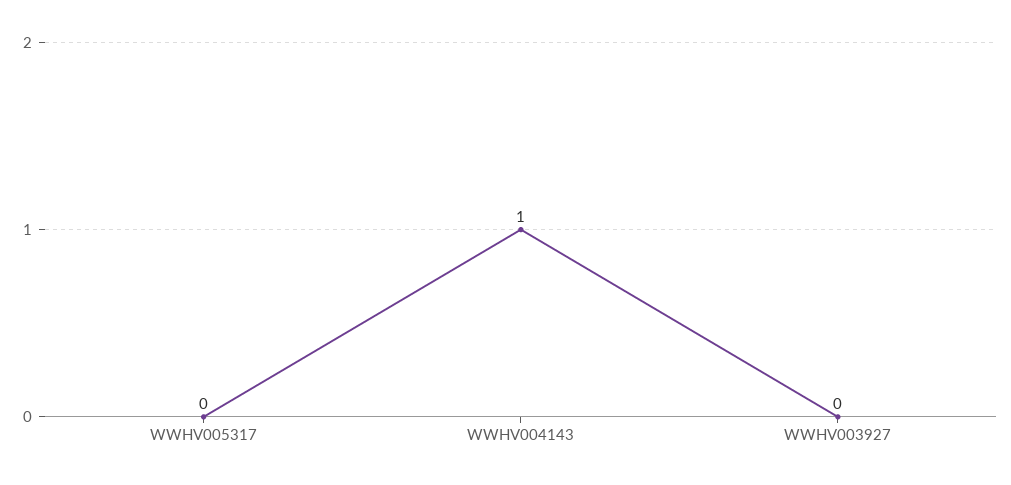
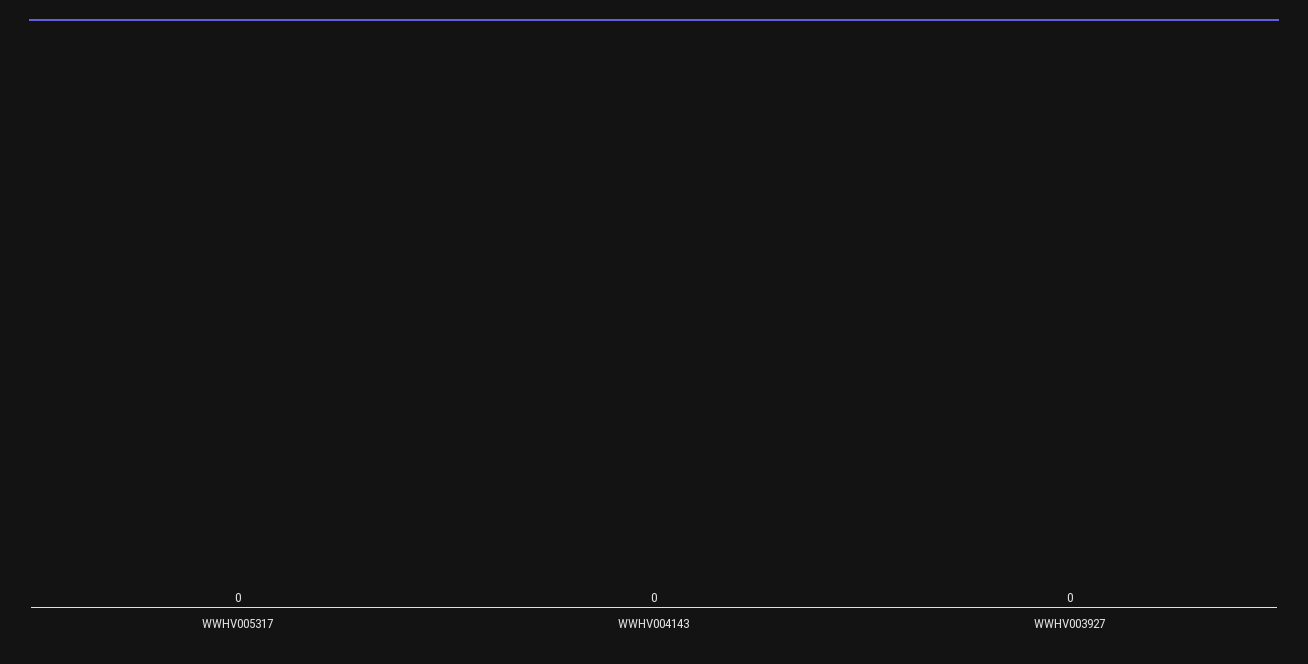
  {
    "WWHV005317": 0,
-   "WWHV004143": 1,
+   "WWHV004143": 0,
    "WWHV003927": 0
  }

